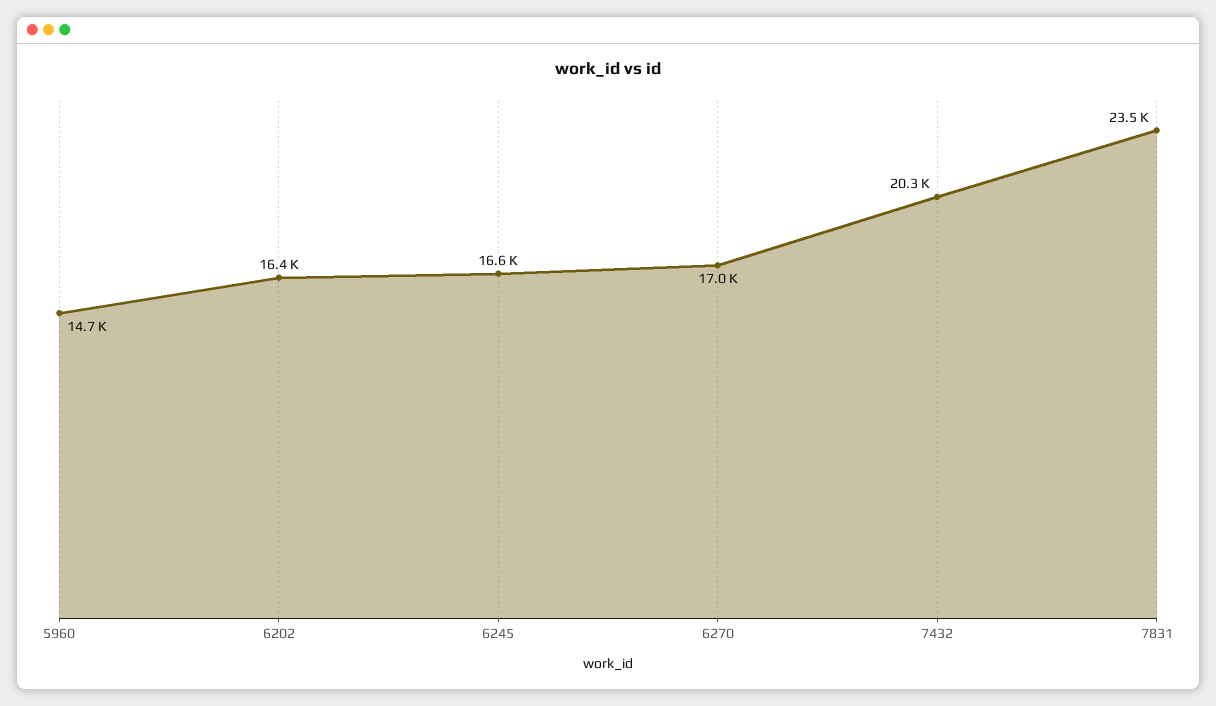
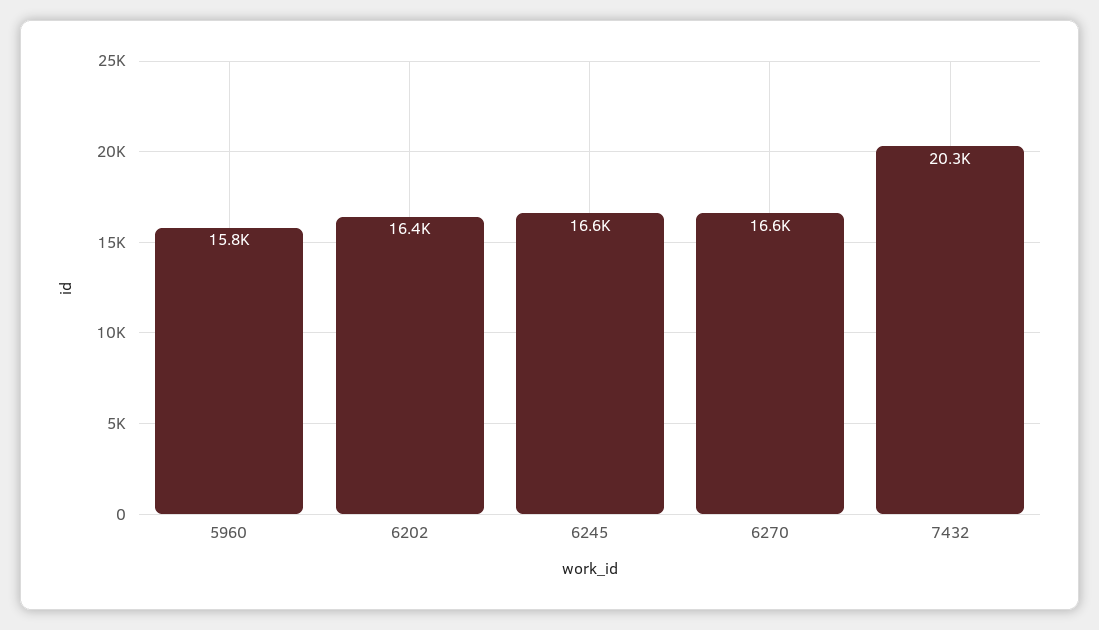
  {
-   "5960": 14700,
+   "5960": 15800,
    "6202": 16400,
    "6245": 16600,
-   "6270": 17000,
+   "6270": 16600,
-   "7432": 20300,
+   "7432": 20300
-   "7831": 23500
  }

